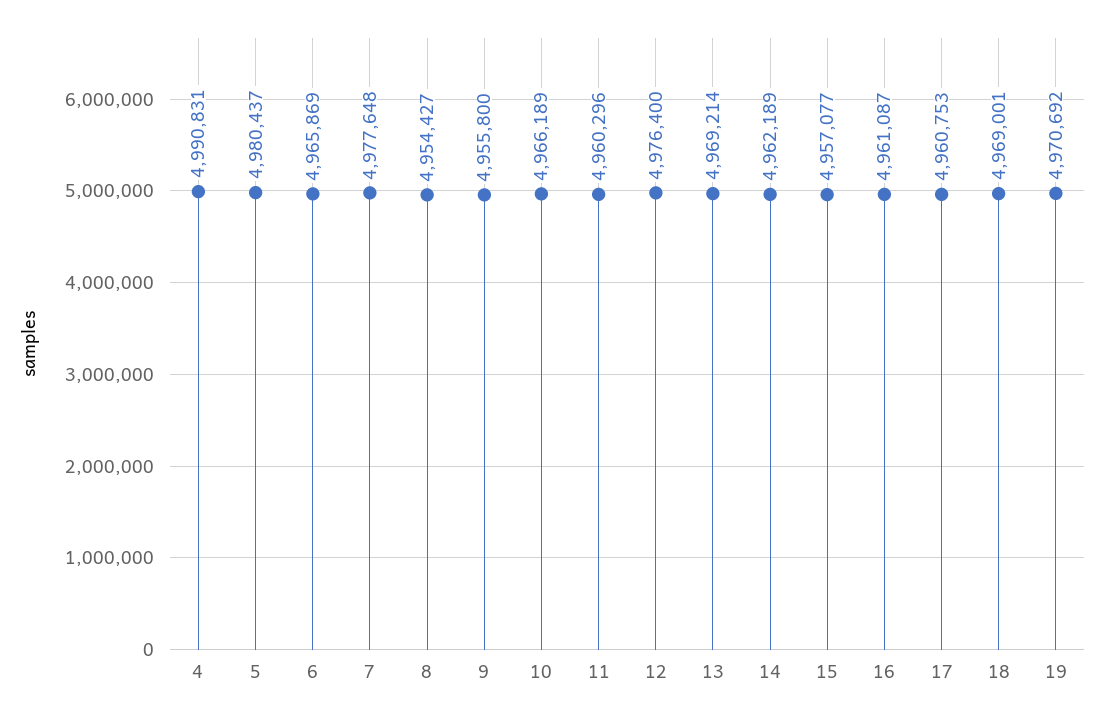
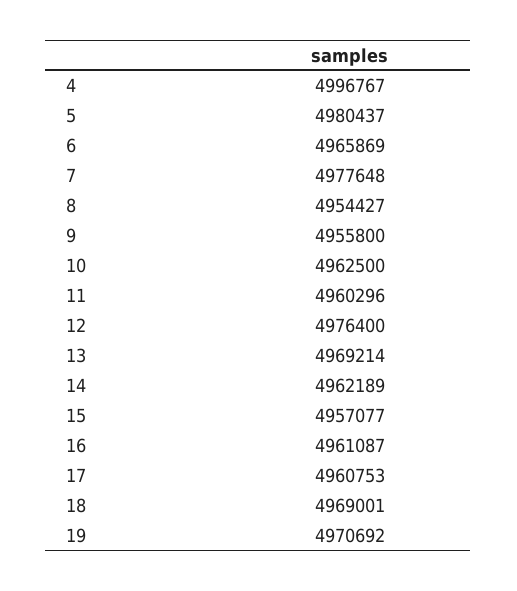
  {
-   "4": 4990831,
+   "4": 4996767,
    "5": 4980437,
    "6": 4965869,
    "7": 4977648,
    "8": 4954427,
    "9": 4955800,
-   "10": 4966189,
+   "10": 4962500,
    "11": 4960296,
    "12": 4976400,
    "13": 4969214,
    "14": 4962189,
    "15": 4957077,
    "16": 4961087,
    "17": 4960753,
    "18": 4969001,
    "19": 4970692
  }

